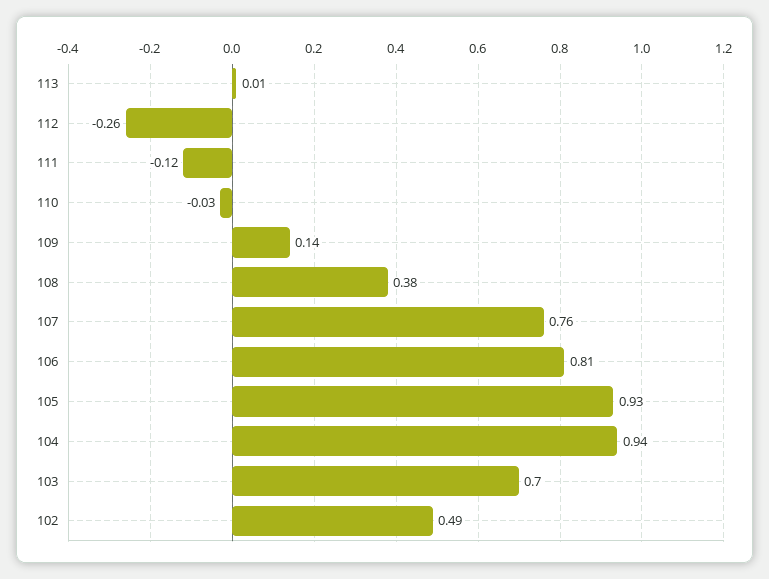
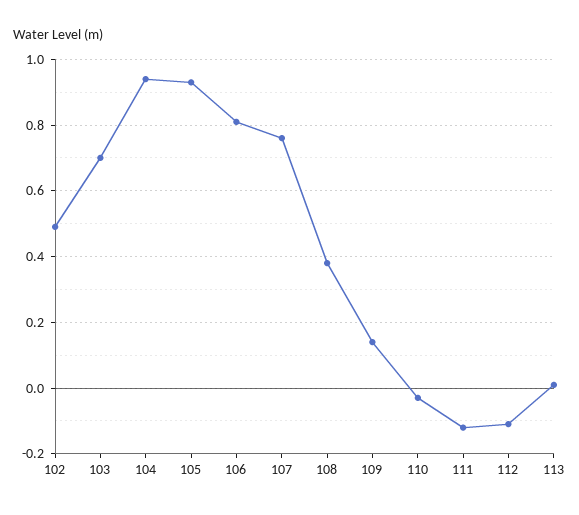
  {
    "113": 0.01,
-   "112": -0.26,
+   "112": -0.1,
    "111": -0.12,
    "110": -0.03,
    "109": 0.14,
    "108": 0.38,
    "107": 0.76,
    "106": 0.81,
    "105": 0.93,
    "104": 0.94,
    "103": 0.7,
    "102": 0.49
  }

